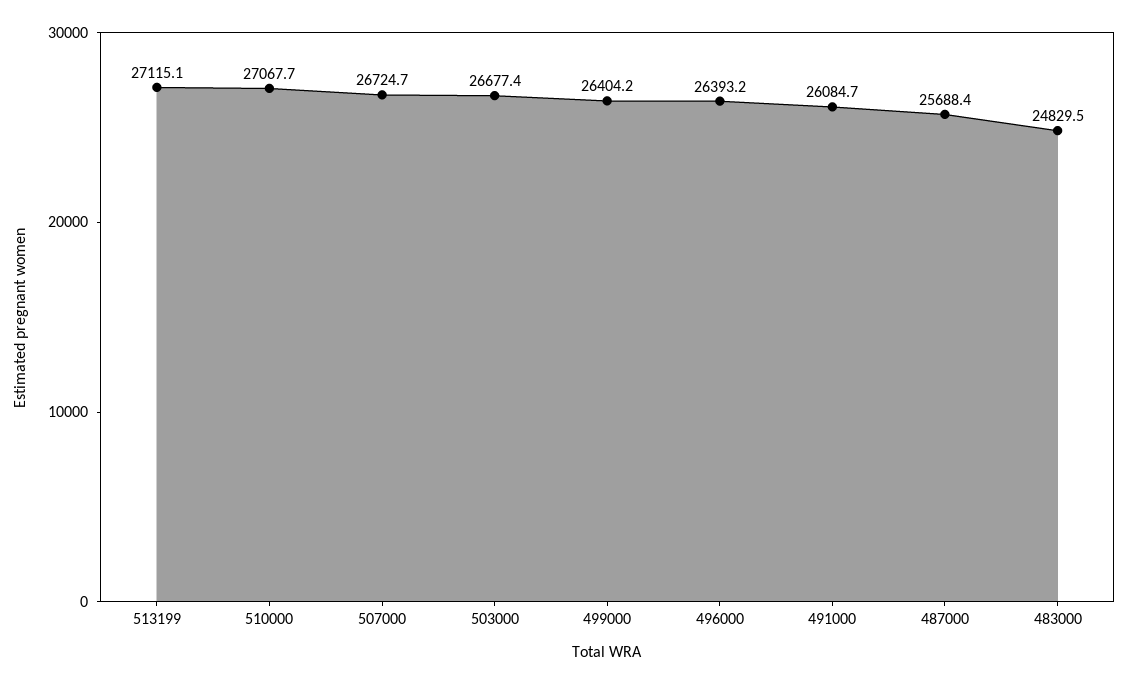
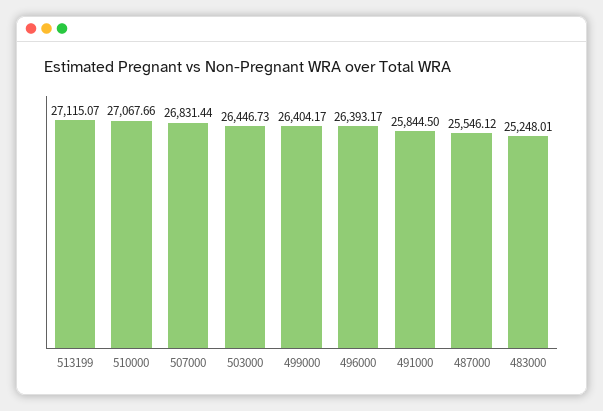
  {
    "513199": 27115.07,
    "510000": 27067.66,
-   "507000": 26724.7,
+   "507000": 26831.44,
-   "503000": 26677.4,
+   "503000": 26446.73,
    "499000": 26404.17,
    "496000": 26393.17,
-   "491000": 26084.7,
+   "491000": 25844.5,
-   "487000": 25688.4,
+   "487000": 25546.12,
-   "483000": 24829.5
+   "483000": 25248.01
  }

